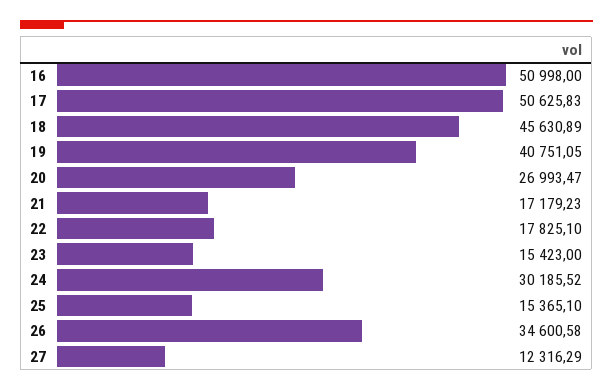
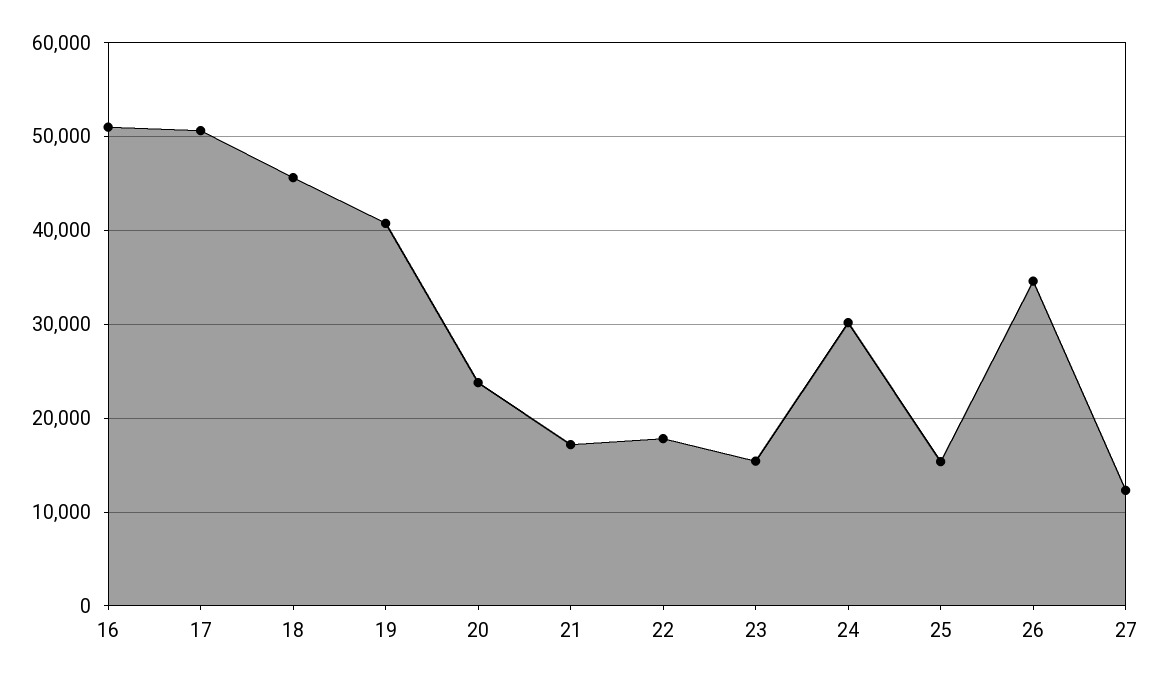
  {
    "16": 50998,
    "17": 50625.83,
    "18": 45630.89,
    "19": 40751.05,
-   "20": 26993.47,
+   "20": 24000,
    "21": 17179.23,
    "22": 17825.1,
    "23": 15423,
    "24": 30185.52,
    "25": 15365.1,
    "26": 34600.58,
    "27": 12316.29
  }

